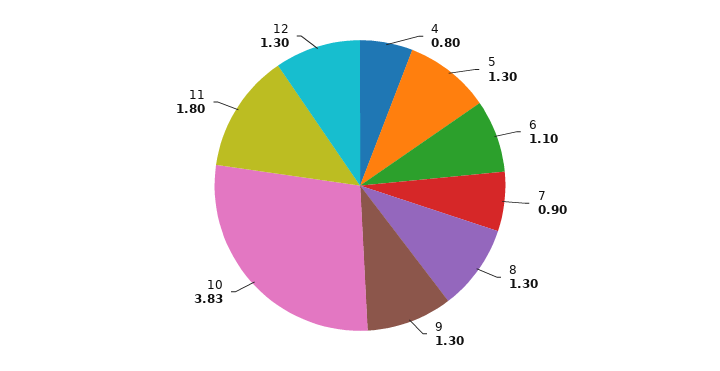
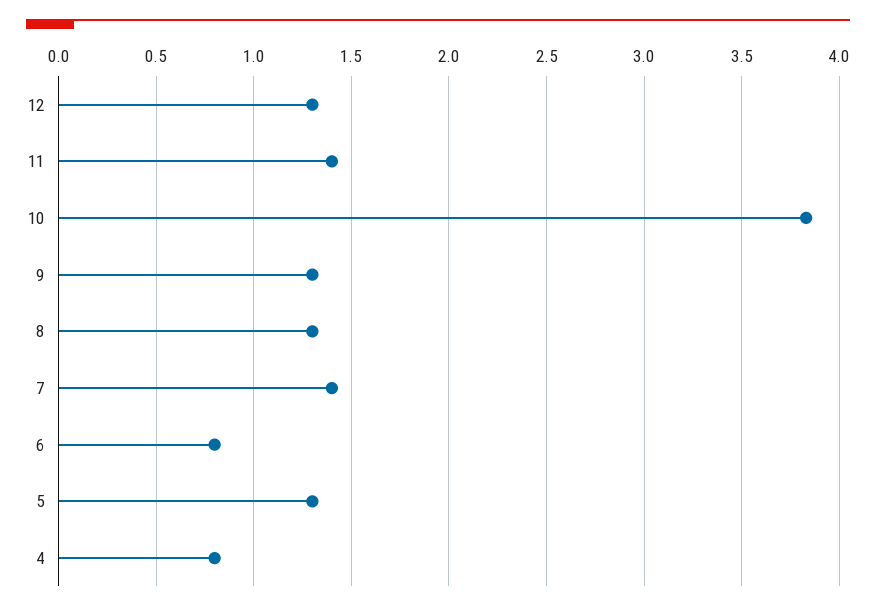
  {
    "4": 0.8,
    "5": 1.3,
-   "6": 1.1,
+   "6": 0.8,
-   "7": 0.9,
+   "7": 1.4,
    "8": 1.3,
    "9": 1.3,
    "10": 3.83,
-   "11": 1.8,
+   "11": 1.4,
    "12": 1.3
  }

